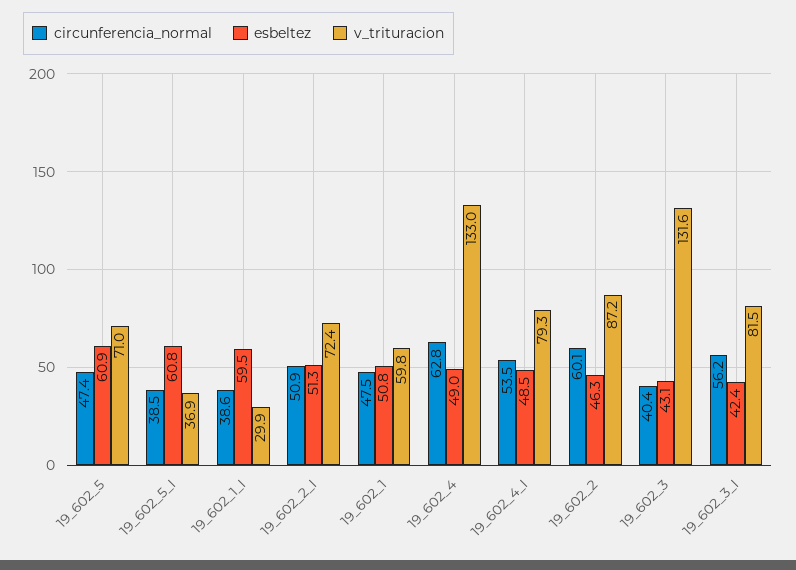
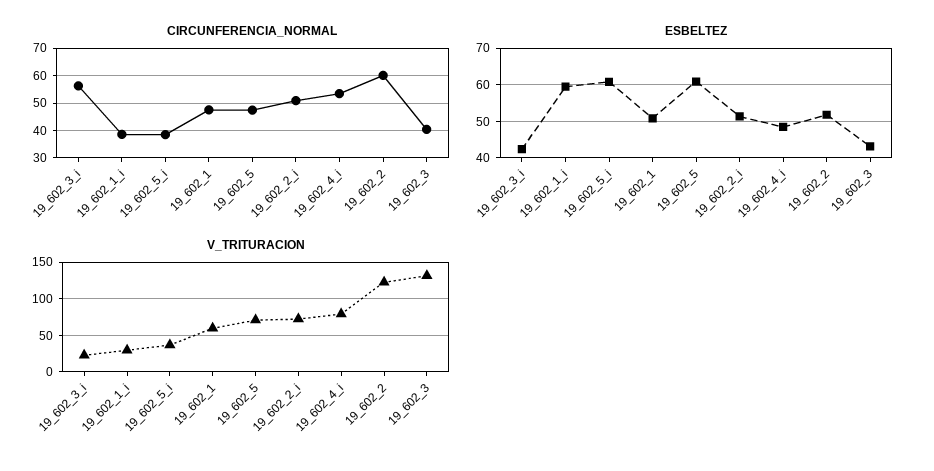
  {
    "circunferencia_normal": {
      "19_602_5": 47.4,
      "19_602_5_I": 38.5,
      "19_602_1_I": 38.6,
      "19_602_2_I": 50.9,
      "19_602_1": 47.5,
-     "19_602_4": 62.8,
      "19_602_4_I": 53.5,
      "19_602_2": 60.1,
      "19_602_3": 40.4,
      "19_602_3_I": 56.2
    },
    "esbeltez": {
      "19_602_5": 60.9,
      "19_602_5_I": 60.8,
      "19_602_1_I": 59.5,
      "19_602_2_I": 51.3,
      "19_602_1": 50.8,
-     "19_602_4": 49,
      "19_602_4_I": 48.5,
-     "19_602_2": 46.3,
+     "19_602_2": 52,
      "19_602_3": 43.1,
      "19_602_3_I": 42.4
    },
    "v_trituracion": {
      "19_602_5": 71,
      "19_602_5_I": 36.9,
      "19_602_1_I": 29.9,
      "19_602_2_I": 72.4,
      "19_602_1": 59.8,
-     "19_602_4": 133,
      "19_602_4_I": 79.3,
-     "19_602_2": 87.2,
+     "19_602_2": 120,
      "19_602_3": 131.6,
-     "19_602_3_I": 81.5
+     "19_602_3_I": 20
    }
  }

